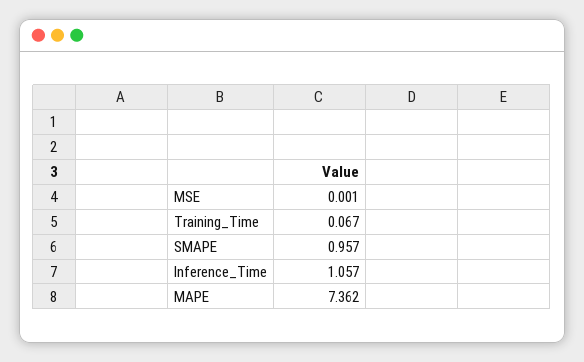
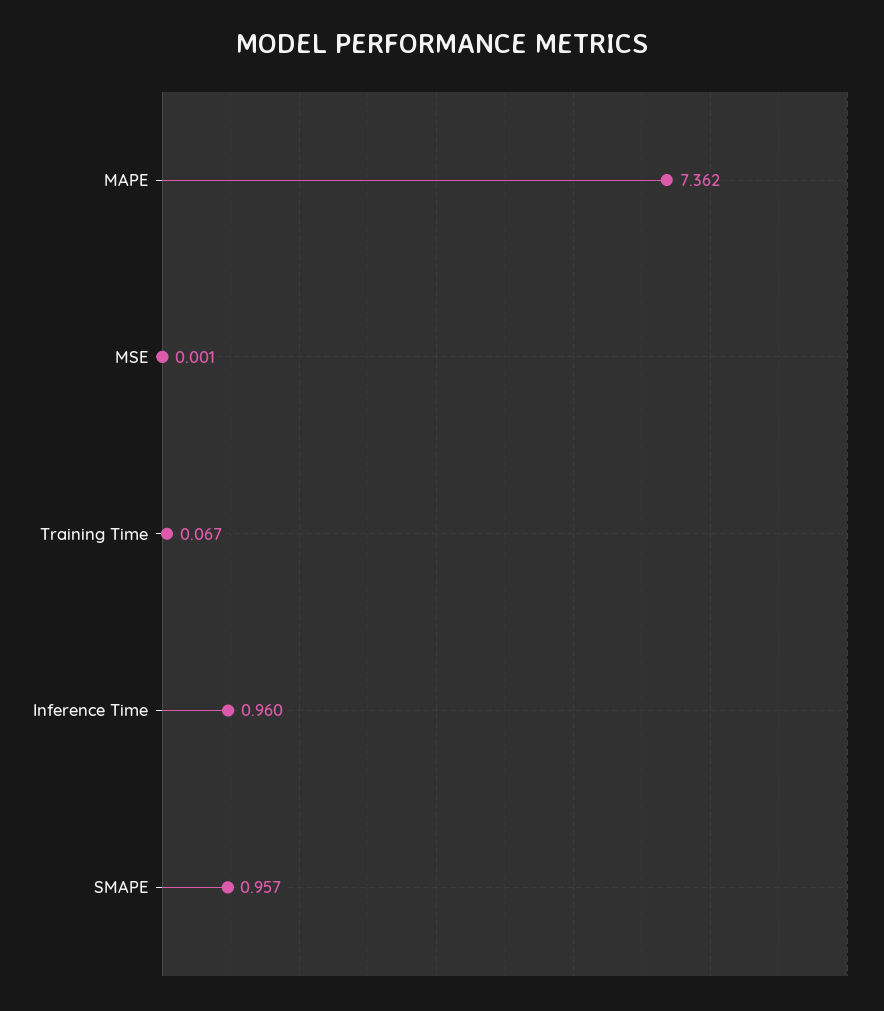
  {
    "MSE": 0.001,
    "Training_Time": 0.067,
    "SMAPE": 0.957,
-   "Inference_Time": 1.057,
+   "Inference_Time": 0.96,
    "MAPE": 7.362
  }

